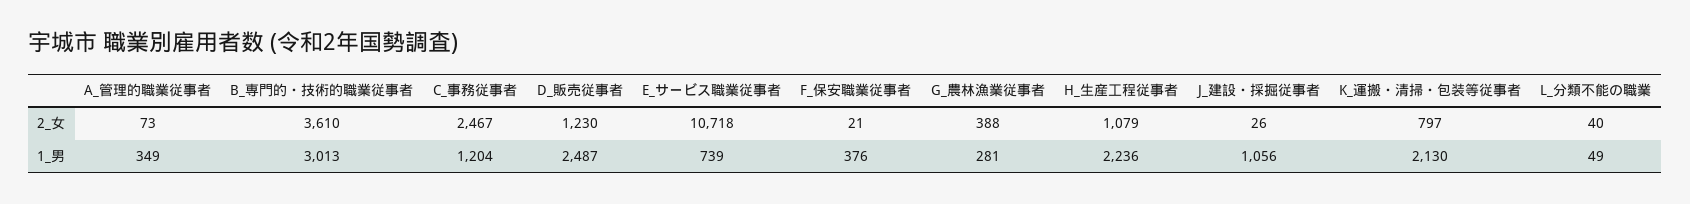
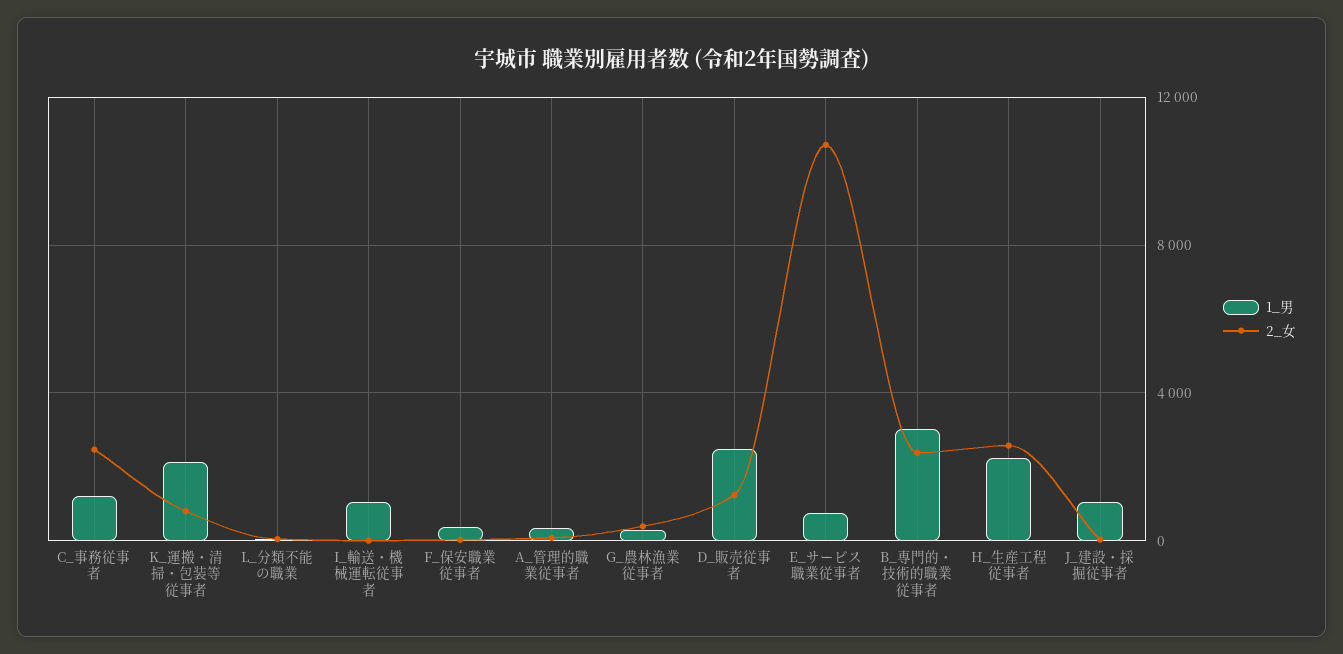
  {
    "2_女": {
      "A_管理的職業従事者": 73,
-     "B_専門的・技術的職業従事者": 3610,
+     "B_専門的・技術的職業従事者": 2500,
      "C_事務従事者": 2467,
      "D_販売従事者": 1230,
      "E_サービス職業従事者": 10718,
      "F_保安職業従事者": 21,
      "G_農林漁業従事者": 388,
-     "H_生産工程従事者": 1079,
+     "H_生産工程従事者": 2500,
      "J_建設・採掘従事者": 26,
      "K_運搬・清掃・包装等従事者": 797,
-     "L_分類不能の職業": 40
+     "L_分類不能の職業": 40,
+     "I_輸送・機械運転従事者": 0
    },
    "1_男": {
      "A_管理的職業従事者": 349,
      "B_専門的・技術的職業従事者": 3013,
      "C_事務従事者": 1204,
      "D_販売従事者": 2487,
      "E_サービス職業従事者": 739,
      "F_保安職業従事者": 376,
      "G_農林漁業従事者": 281,
      "H_生産工程従事者": 2236,
      "J_建設・採掘従事者": 1056,
      "K_運搬・清掃・包装等従事者": 2130,
-     "L_分類不能の職業": 49
+     "L_分類不能の職業": 49,
+     "I_輸送・機械運転従事者": 1000
    }
  }

